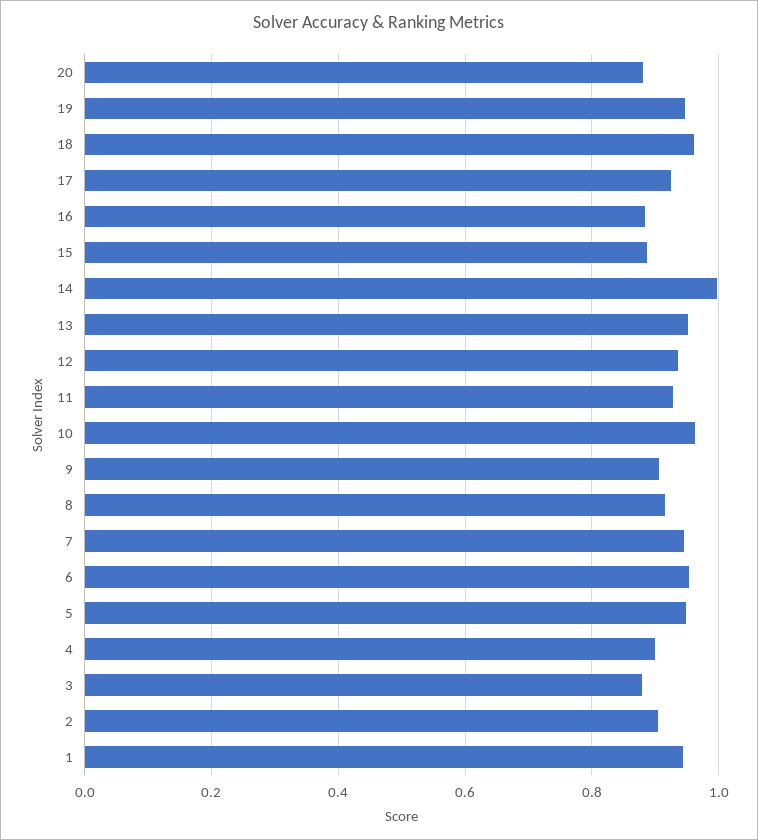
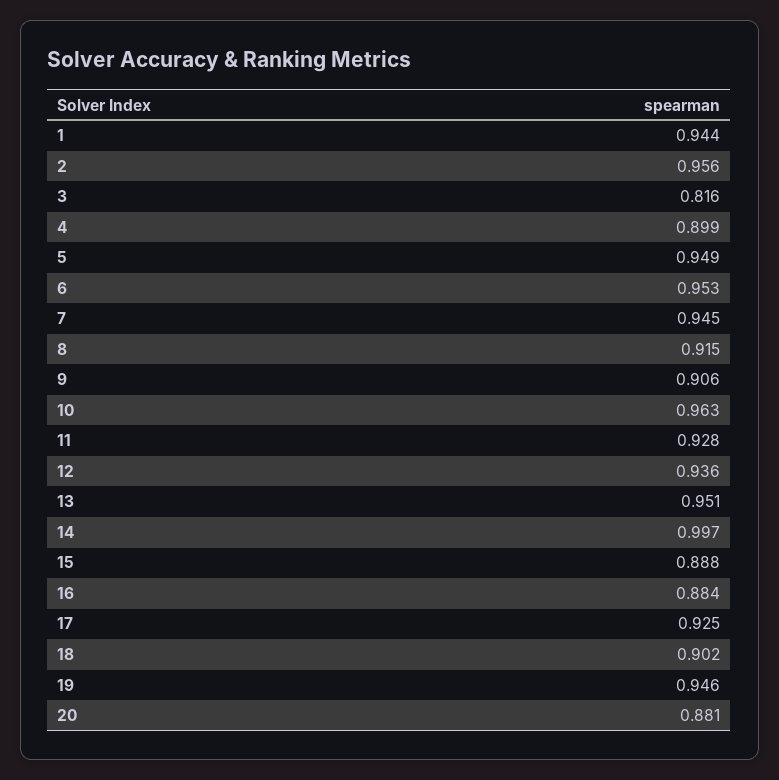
  {
    "20": 0.881,
    "19": 0.946,
-   "18": 0.96,
+   "18": 0.902,
    "17": 0.925,
    "16": 0.884,
    "15": 0.888,
    "14": 0.997,
    "13": 0.951,
    "12": 0.936,
    "11": 0.928,
    "10": 0.963,
    "9": 0.906,
    "8": 0.915,
    "7": 0.945,
    "6": 0.953,
    "5": 0.949,
    "4": 0.899,
-   "3": 0.88,
+   "3": 0.816,
-   "2": 0.9,
+   "2": 0.956,
    "1": 0.944
  }

